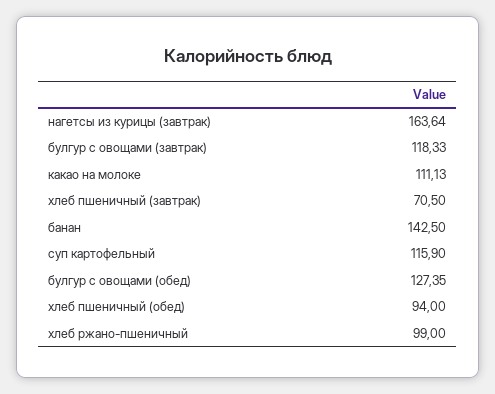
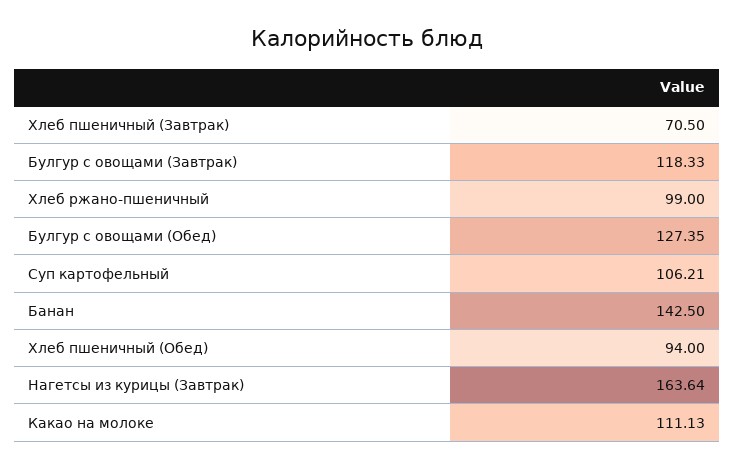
  {
    "нагетсы из курицы (завтрак)": 163.64,
    "булгур с овощами (завтрак)": 118.33,
    "какао на молоке": 111.13,
    "хлеб пшеничный (завтрак)": 70.5,
    "банан": 142.5,
-   "суп картофельный": 115.9,
+   "суп картофельный": 106.21,
    "булгур с овощами (обед)": 127.35,
    "хлеб пшеничный (обед)": 94,
    "хлеб ржано-пшеничный": 99
  }

